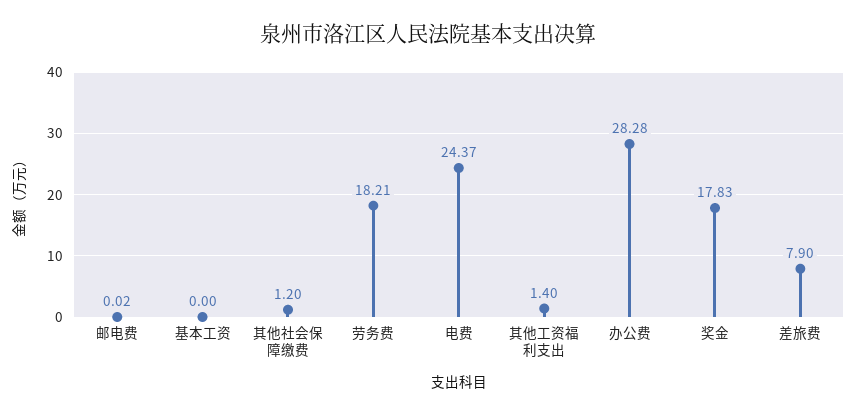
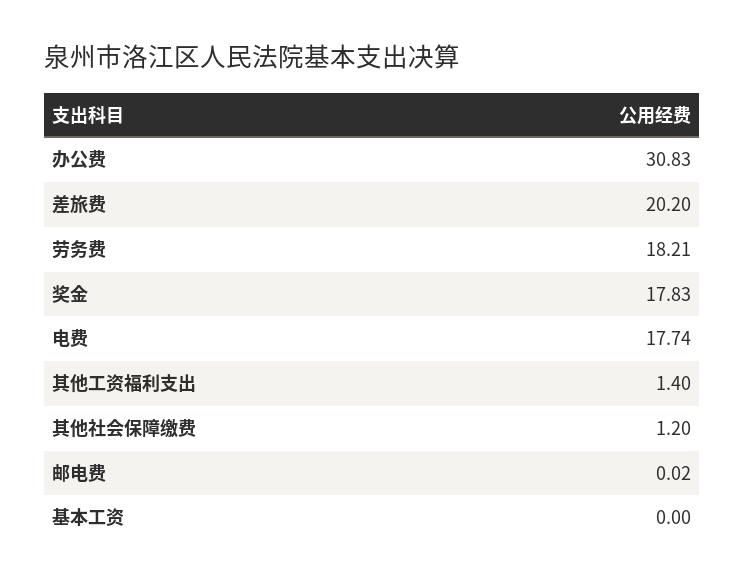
  {
    "邮电费": 0.02,
    "基本工资": 0,
    "其他社会保障缴费": 1.2,
    "劳务费": 18.21,
-   "电费": 24.37,
+   "电费": 17.74,
    "其他工资福利支出": 1.4,
-   "办公费": 28.28,
+   "办公费": 30.83,
    "奖金": 17.83,
-   "差旅费": 7.9
+   "差旅费": 20.2
  }

